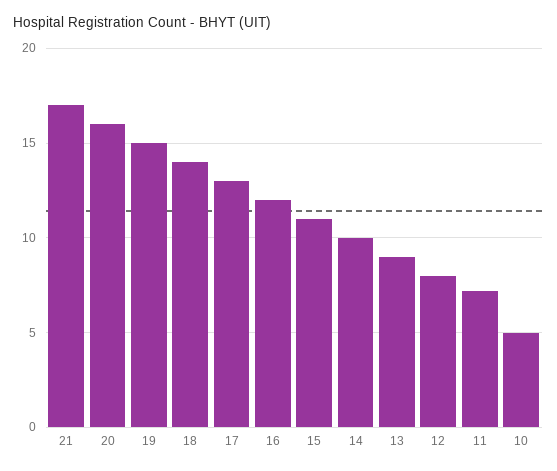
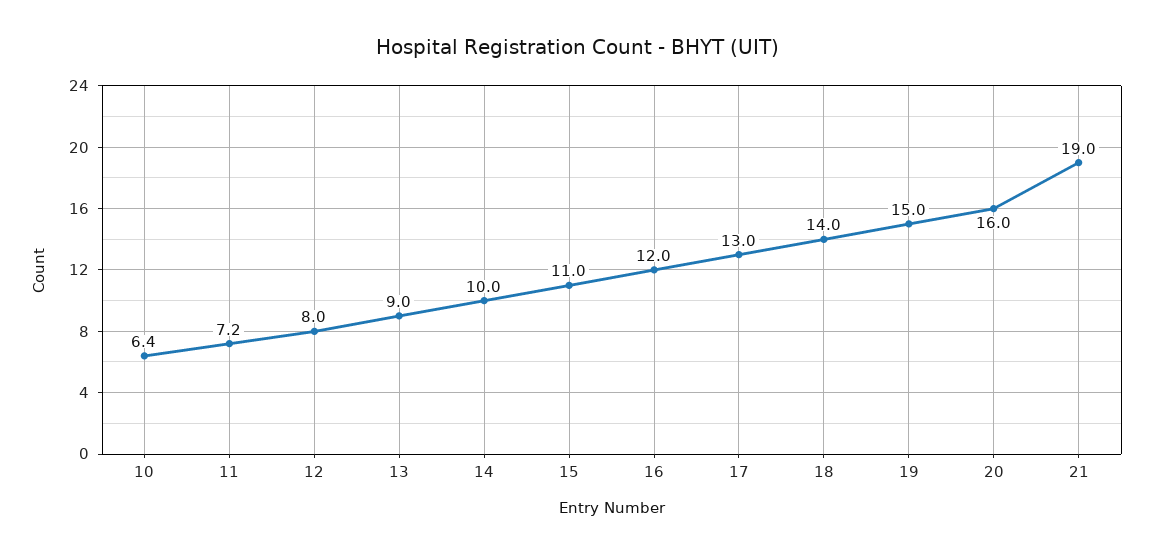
  {
-   "21": 17,
+   "21": 19,
    "20": 16,
    "19": 15,
    "18": 14,
    "17": 13,
    "16": 12,
    "15": 11,
    "14": 10,
    "13": 9,
    "12": 8,
    "11": 7.2,
-   "10": 5
+   "10": 6.4
  }

